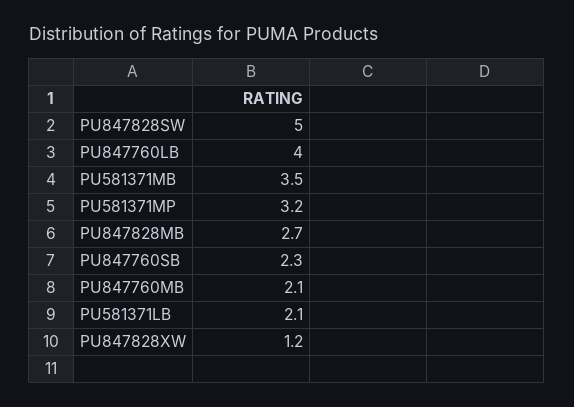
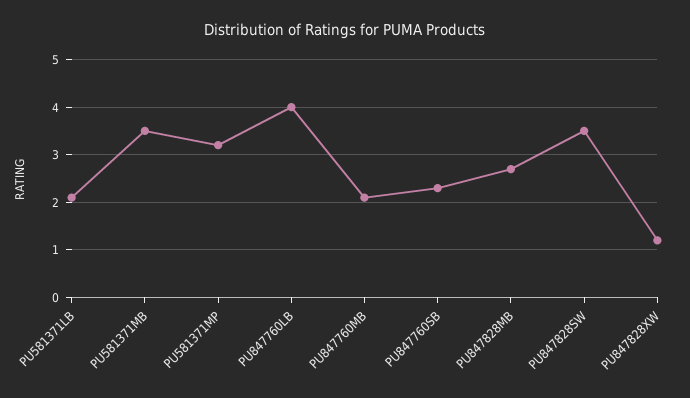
  {
-   "PU847828SW": 5,
+   "PU847828SW": 3.5,
    "PU847760LB": 4,
    "PU581371MB": 3.5,
    "PU581371MP": 3.2,
    "PU847828MB": 2.7,
    "PU847760SB": 2.3,
    "PU847760MB": 2.1,
    "PU581371LB": 2.1,
    "PU847828XW": 1.2
  }

